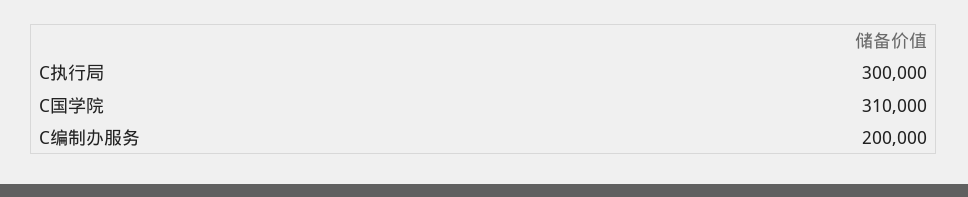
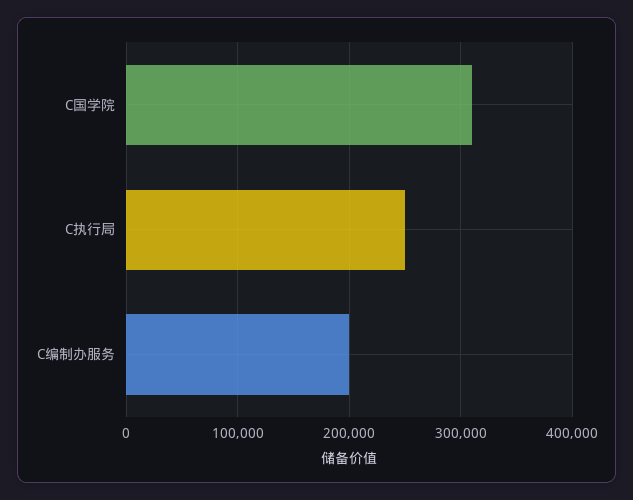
  {
-   "C执行局": 300000,
+   "C执行局": 250000,
    "C国学院": 310000,
    "C编制办服务": 200000
  }

